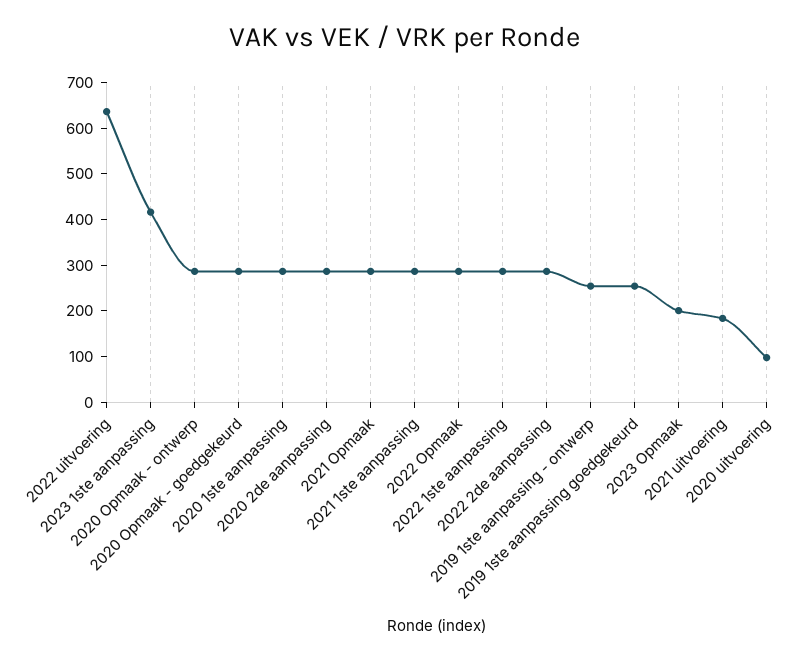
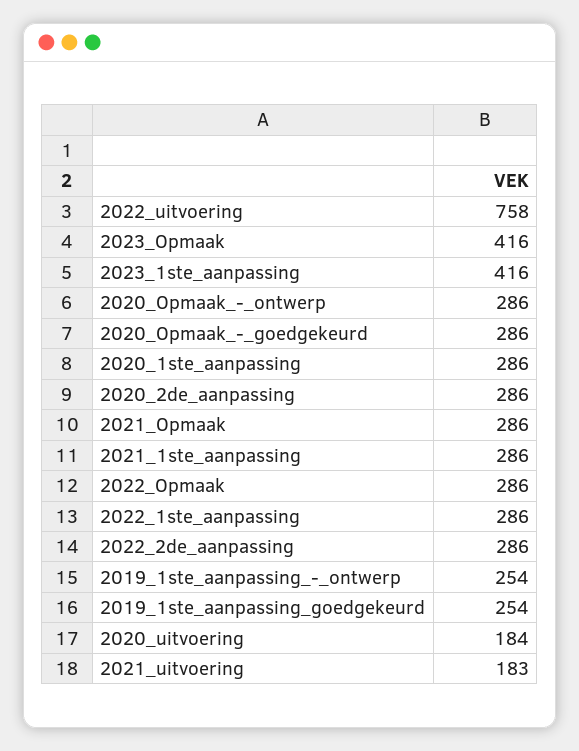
  {
-   "2022 uitvoering": 640,
+   "2022 uitvoering": 758,
    "2023 1ste aanpassing": 416,
    "2020 Opmaak - ontwerp": 286,
    "2020 Opmaak - goedgekeurd": 286,
    "2020 1ste aanpassing": 286,
    "2020 2de aanpassing": 286,
    "2021 Opmaak": 286,
    "2021 1ste aanpassing": 286,
    "2022 Opmaak": 286,
    "2022 1ste aanpassing": 286,
    "2022 2de aanpassing": 286,
    "2019 1ste aanpassing - ontwerp": 254,
    "2019 1ste aanpassing goedgekeurd": 254,
-   "2023 Opmaak": 200,
+   "2023 Opmaak": 416,
    "2021 uitvoering": 183,
-   "2020 uitvoering": 100
+   "2020 uitvoering": 184
  }

